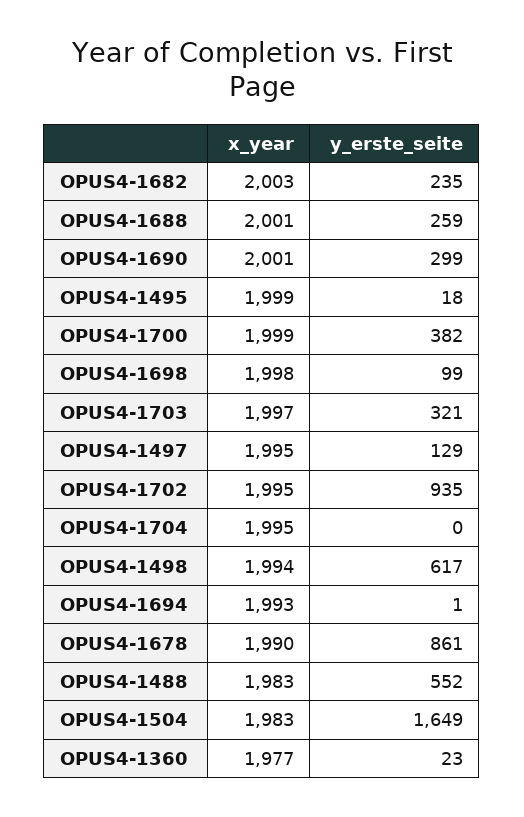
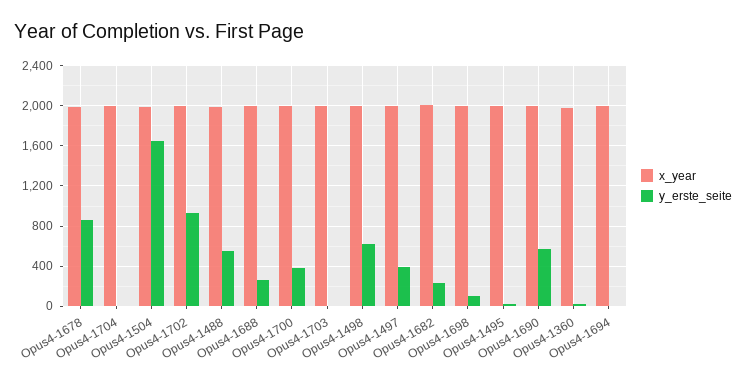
  {
    "x_year": {
      "OPUS4-1682": 2003,
      "OPUS4-1688": 2001,
      "OPUS4-1690": 2001,
      "OPUS4-1495": 1999,
      "OPUS4-1700": 1999,
      "OPUS4-1698": 1998,
      "OPUS4-1703": 1997,
      "OPUS4-1497": 1995,
      "OPUS4-1702": 1995,
      "OPUS4-1704": 1995,
      "OPUS4-1498": 1994,
      "OPUS4-1694": 1993,
      "OPUS4-1678": 1990,
      "OPUS4-1488": 1983,
      "OPUS4-1504": 1983,
      "OPUS4-1360": 1977
    },
    "y_erste_seite": {
      "OPUS4-1682": 235,
      "OPUS4-1688": 259,
-     "OPUS4-1690": 299,
+     "OPUS4-1690": 600,
      "OPUS4-1495": 18,
      "OPUS4-1700": 382,
      "OPUS4-1698": 99,
-     "OPUS4-1703": 321,
+     "OPUS4-1703": 0,
-     "OPUS4-1497": 129,
+     "OPUS4-1497": 400,
      "OPUS4-1702": 935,
      "OPUS4-1704": 0,
      "OPUS4-1498": 617,
      "OPUS4-1694": 1,
      "OPUS4-1678": 861,
      "OPUS4-1488": 552,
      "OPUS4-1504": 1649,
      "OPUS4-1360": 23
    }
  }

